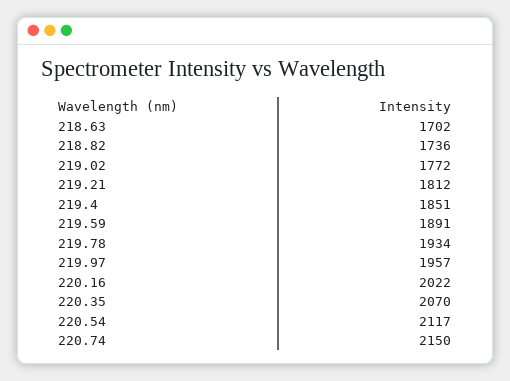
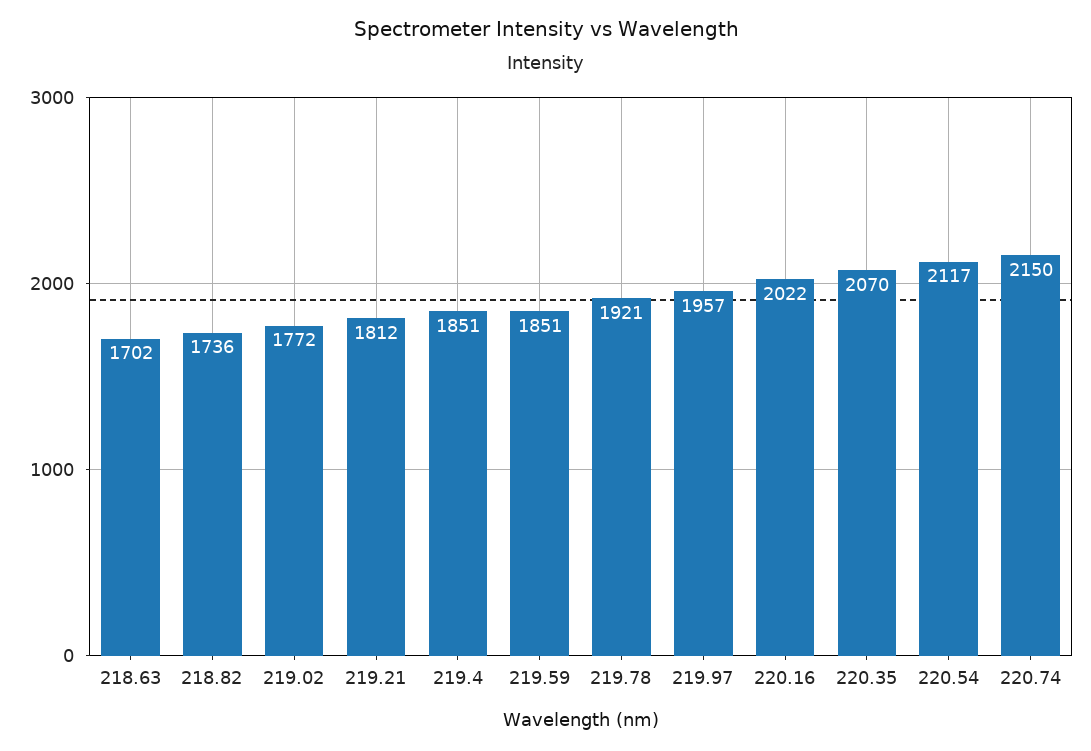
  {
    "218.63": 1702,
    "218.82": 1736,
    "219.02": 1772,
    "219.21": 1812,
    "219.4": 1851,
-   "219.59": 1891,
+   "219.59": 1851,
-   "219.78": 1934,
+   "219.78": 1921,
    "219.97": 1957,
    "220.16": 2022,
    "220.35": 2070,
    "220.54": 2117,
    "220.74": 2150
  }

